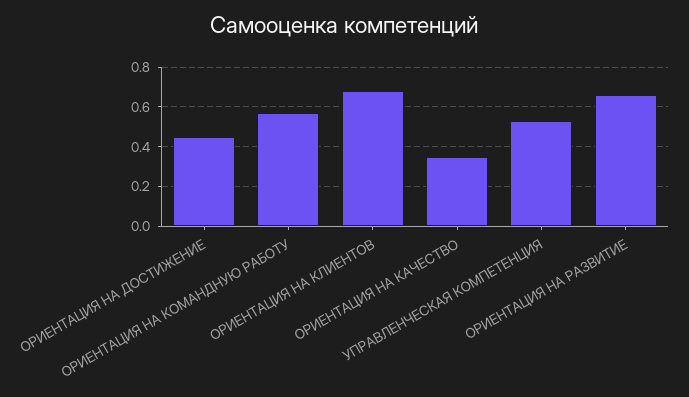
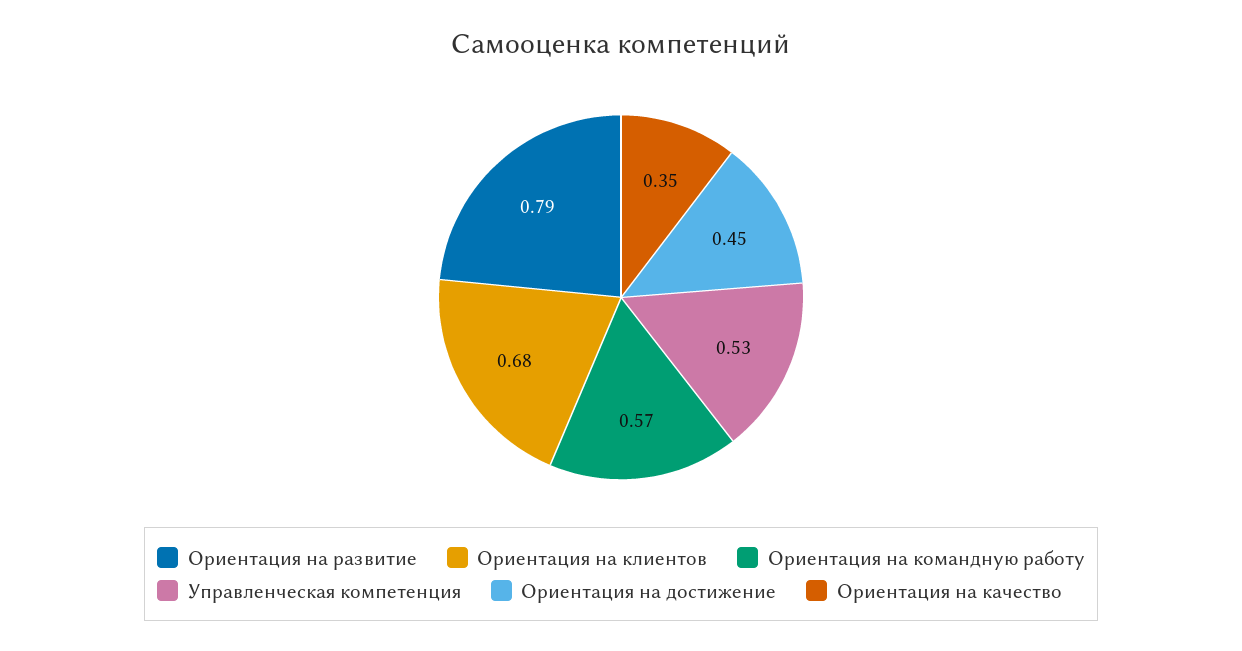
  {
    "ОРИЕНТАЦИЯ НА ДОСТИЖЕНИЕ": 0.45,
    "ОРИЕНТАЦИЯ НА КОМАНДНУЮ РАБОТУ": 0.57,
    "ОРИЕНТАЦИЯ НА КЛИЕНТОВ": 0.68,
    "ОРИЕНТАЦИЯ НА КАЧЕСТВО": 0.35,
    "УПРАВЛЕНЧЕСКАЯ КОМПЕТЕНЦИЯ": 0.53,
-   "ОРИЕНТАЦИЯ НА РАЗВИТИЕ": 0.65
+   "ОРИЕНТАЦИЯ НА РАЗВИТИЕ": 0.79
  }

